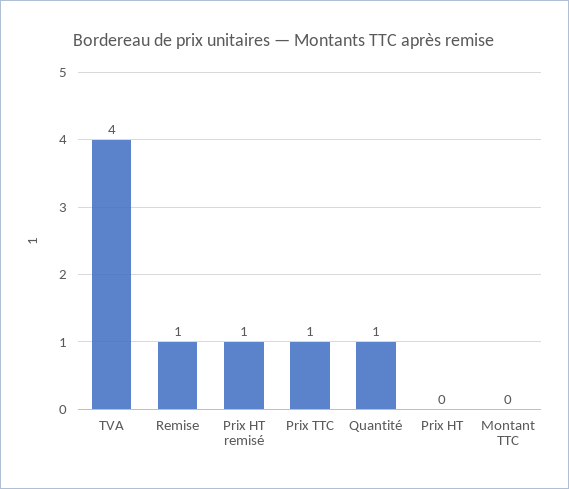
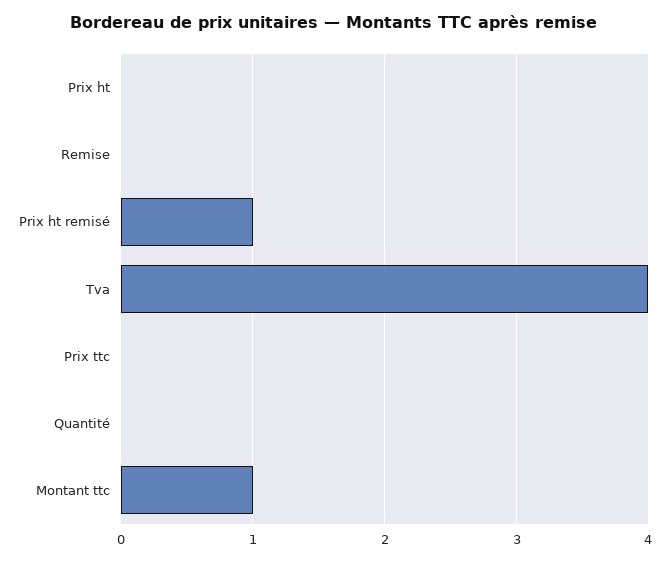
  {
    "TVA": 4,
-   "Remise": 1,
+   "Remise": 0,
    "Prix HT remisé": 1,
-   "Prix TTC": 1,
+   "Prix TTC": 0,
-   "Quantité": 1,
+   "Quantité": 0,
    "Prix HT": 0,
-   "Montant TTC": 0
+   "Montant TTC": 1
  }

